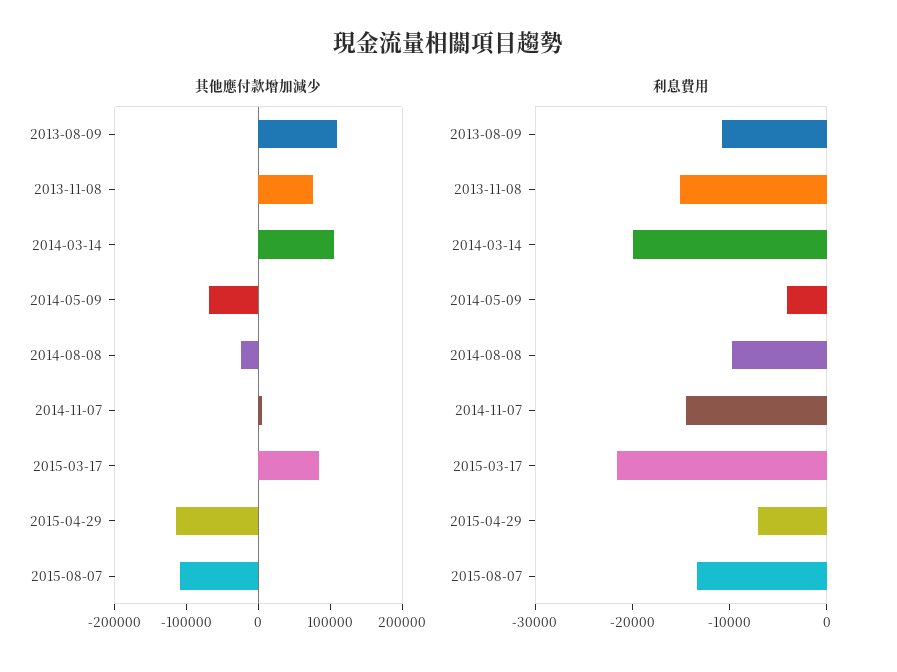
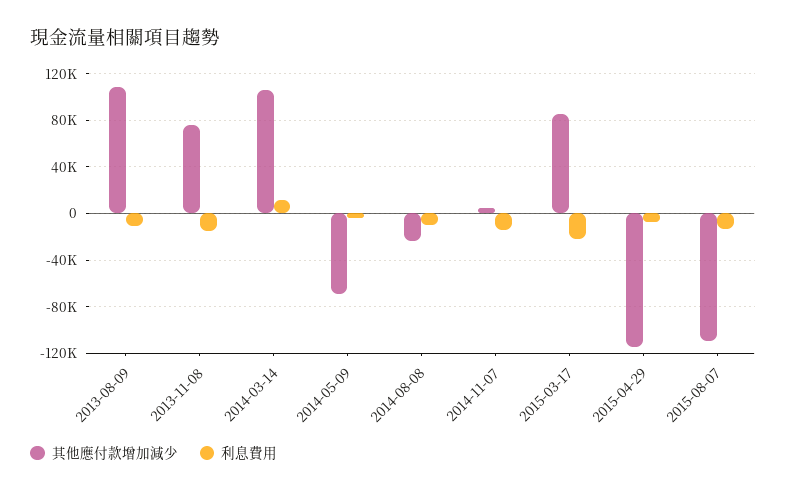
  {
    "其他應付款增加減少": {
      "2013-08-09": 110000,
      "2013-11-08": 80000,
      "2014-03-14": 110000,
      "2014-05-09": -70000,
      "2014-08-08": -20000,
      "2014-11-07": 0,
      "2015-03-17": 90000,
      "2015-04-29": -110000,
      "2015-08-07": -110000
    },
    "利息費用": {
      "2013-08-09": -10000,
      "2013-11-08": -16000,
-     "2014-03-14": -20000,
+     "2014-03-14": 10000,
      "2014-05-09": -4000,
      "2014-08-08": -10000,
      "2014-11-07": -14000,
      "2015-03-17": -22000,
      "2015-04-29": -8000,
      "2015-08-07": -14000
    }
  }

